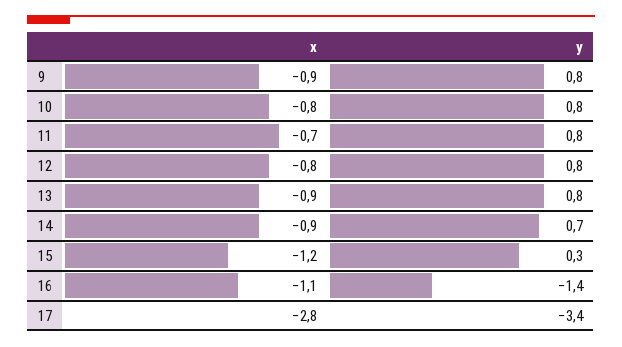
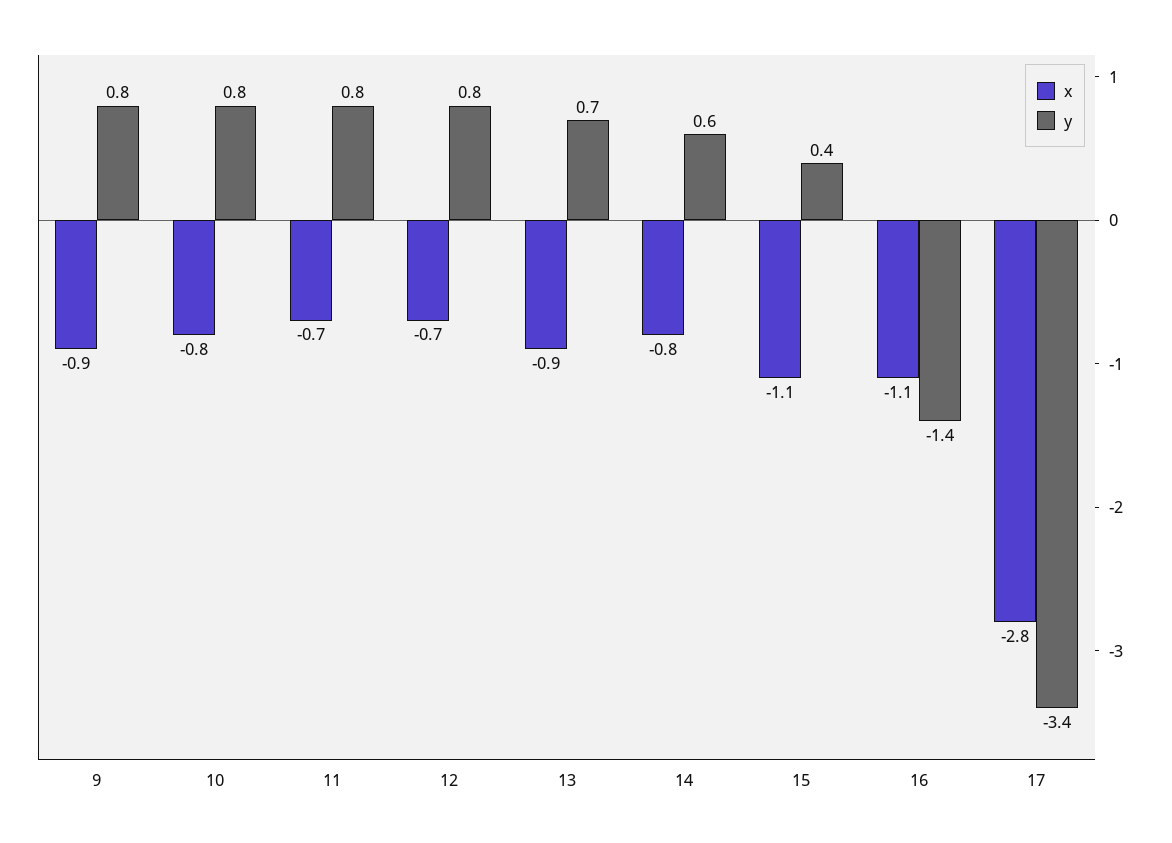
  {
    "x": {
      "9": -0.9,
      "10": -0.8,
      "11": -0.7,
-     "12": -0.8,
+     "12": -0.7,
      "13": -0.9,
-     "14": -0.9,
+     "14": -0.8,
-     "15": -1.2,
+     "15": -1.1,
      "16": -1.1,
      "17": -2.8
    },
    "y": {
      "9": 0.8,
      "10": 0.8,
      "11": 0.8,
      "12": 0.8,
-     "13": 0.8,
+     "13": 0.7,
-     "14": 0.7,
+     "14": 0.6,
-     "15": 0.3,
+     "15": 0.4,
      "16": -1.4,
      "17": -3.4
    }
  }

